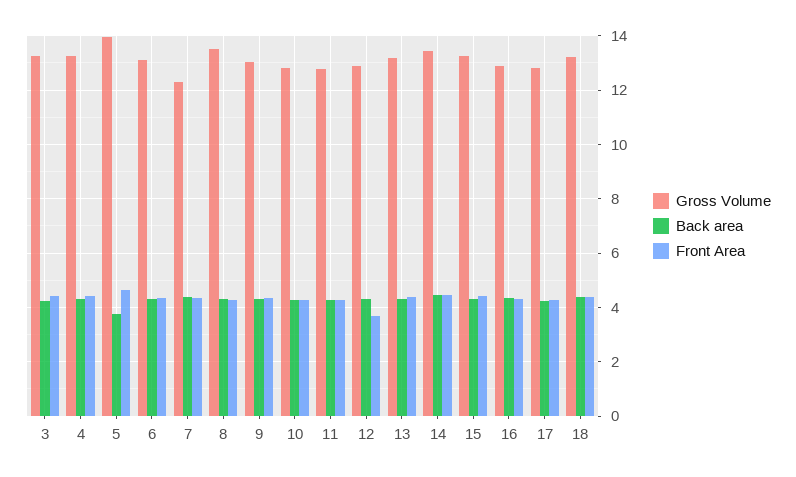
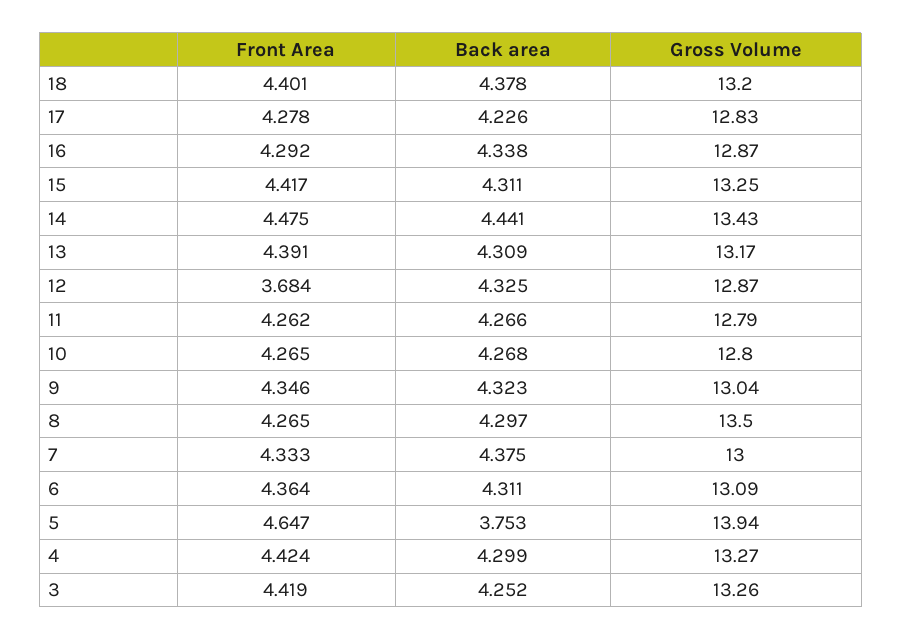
  {
    "Gross Volume": {
      "3": 13.26,
      "4": 13.27,
      "5": 13.94,
      "6": 13.09,
-     "7": 12.25,
+     "7": 13,
      "8": 13.5,
      "9": 13.04,
      "10": 12.8,
      "11": 12.79,
      "12": 12.87,
      "13": 13.17,
      "14": 13.43,
      "15": 13.25,
      "16": 12.87,
      "17": 12.83,
      "18": 13.2
    },
    "Back area": {
      "3": 4.252,
      "4": 4.299,
      "5": 3.753,
      "6": 4.311,
      "7": 4.375,
      "8": 4.297,
      "9": 4.323,
      "10": 4.268,
      "11": 4.266,
      "12": 4.325,
      "13": 4.309,
      "14": 4.441,
      "15": 4.311,
      "16": 4.338,
      "17": 4.226,
      "18": 4.378
    },
    "Front Area": {
      "3": 4.419,
      "4": 4.424,
      "5": 4.647,
      "6": 4.364,
      "7": 4.333,
      "8": 4.265,
      "9": 4.346,
      "10": 4.265,
      "11": 4.262,
      "12": 3.684,
      "13": 4.391,
      "14": 4.475,
      "15": 4.417,
      "16": 4.292,
      "17": 4.278,
      "18": 4.401
    }
  }

